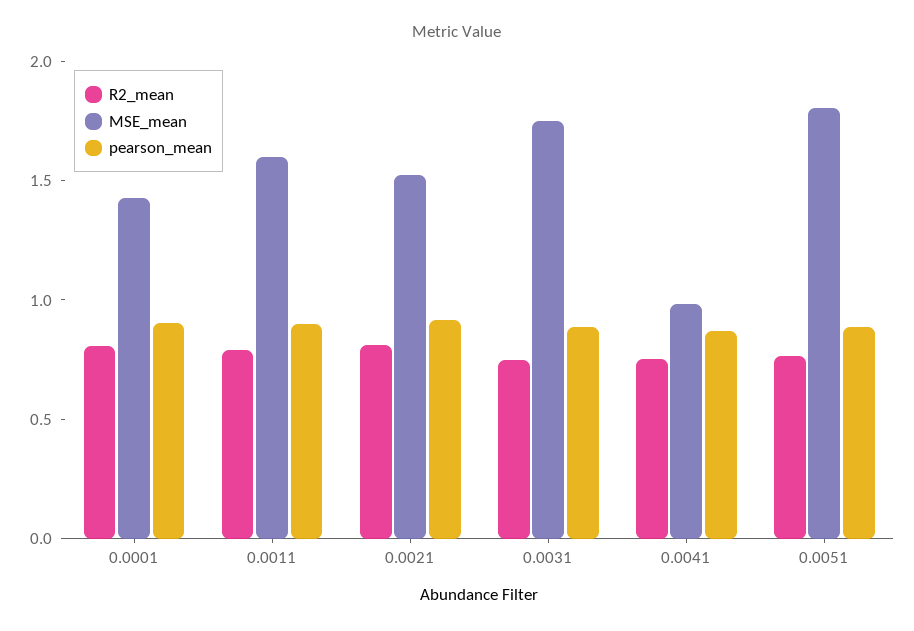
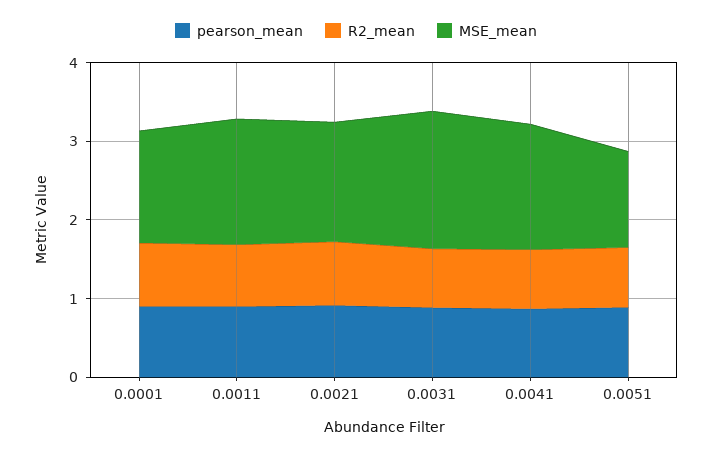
  {
    "R2_mean": {
      "0.0001": 0.8,
      "0.0011": 0.8,
      "0.0021": 0.8,
      "0.0031": 0.8,
      "0.0041": 0.8,
      "0.0051": 0.8
    },
    "MSE_mean": {
      "0.0001": 1.4,
      "0.0011": 1.6,
      "0.0021": 1.5,
      "0.0031": 1.8,
-     "0.0041": 1,
+     "0.0041": 1.6,
-     "0.0051": 1.8
+     "0.0051": 1.2
    },
    "pearson_mean": {
      "0.0001": 0.9,
      "0.0011": 0.9,
      "0.0021": 0.9,
      "0.0031": 0.9,
      "0.0041": 0.9,
      "0.0051": 0.9
    }
  }

